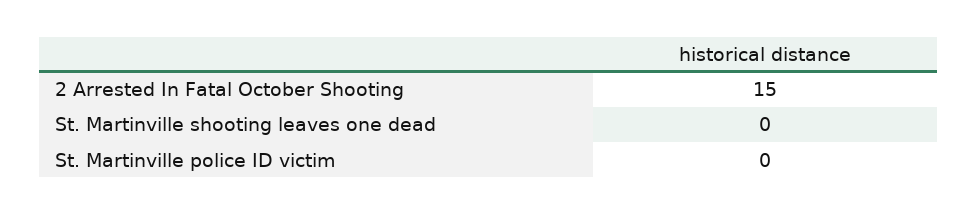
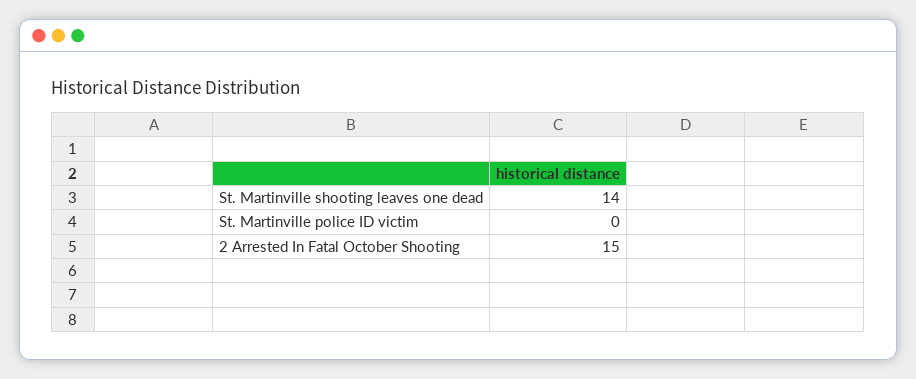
  {
    "2 Arrested In Fatal October Shooting": 15,
-   "St. Martinville shooting leaves one dead": 0,
+   "St. Martinville shooting leaves one dead": 14,
    "St. Martinville police ID victim": 0
  }

